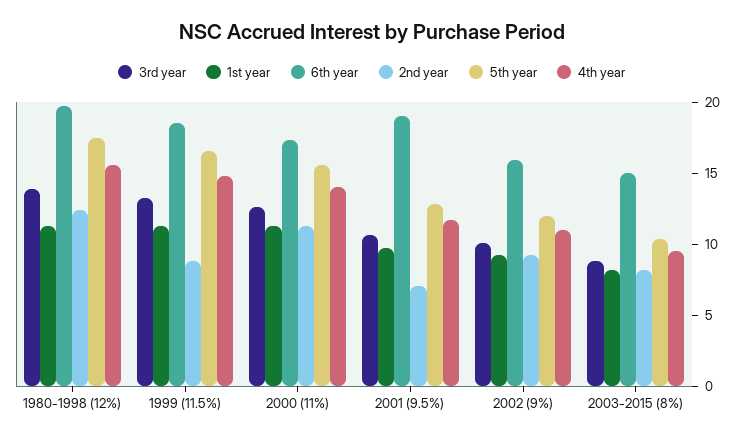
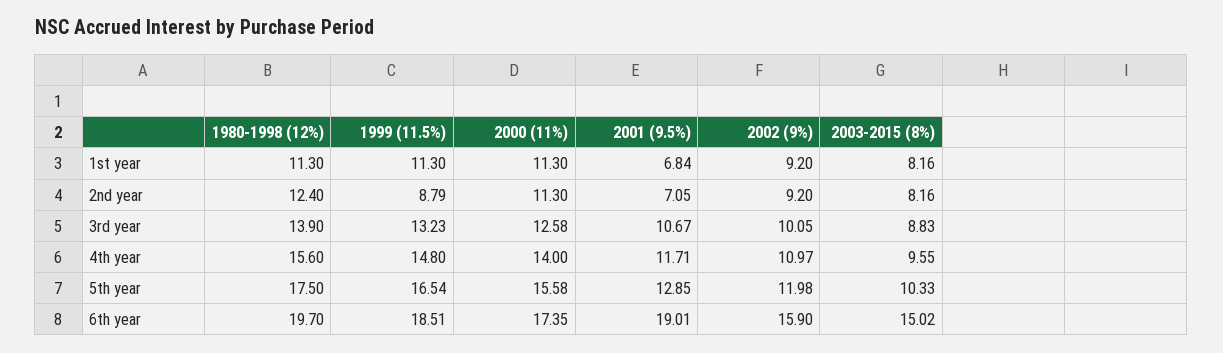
  {
    "3rd year": {
      "1980-1998 (12%)": 13.9,
      "1999 (11.5%)": 13.23,
      "2000 (11%)": 12.58,
      "2001 (9.5%)": 10.67,
      "2002 (9%)": 10.05,
      "2003-2015 (8%)": 8.83
    },
    "1st year": {
      "1980-1998 (12%)": 11.3,
      "1999 (11.5%)": 11.3,
      "2000 (11%)": 11.3,
-     "2001 (9.5%)": 10,
+     "2001 (9.5%)": 6.84,
      "2002 (9%)": 9.2,
      "2003-2015 (8%)": 8.16
    },
    "6th year": {
      "1980-1998 (12%)": 19.7,
      "1999 (11.5%)": 18.51,
      "2000 (11%)": 17.35,
      "2001 (9.5%)": 19.01,
      "2002 (9%)": 15.9,
      "2003-2015 (8%)": 15.02
    },
    "2nd year": {
      "1980-1998 (12%)": 12.4,
      "1999 (11.5%)": 8.79,
      "2000 (11%)": 11.3,
      "2001 (9.5%)": 7.05,
      "2002 (9%)": 9.2,
      "2003-2015 (8%)": 8.16
    },
    "5th year": {
      "1980-1998 (12%)": 17.5,
      "1999 (11.5%)": 16.54,
      "2000 (11%)": 15.58,
      "2001 (9.5%)": 12.85,
      "2002 (9%)": 11.98,
      "2003-2015 (8%)": 10.33
    },
    "4th year": {
      "1980-1998 (12%)": 15.6,
      "1999 (11.5%)": 14.8,
      "2000 (11%)": 14,
      "2001 (9.5%)": 11.71,
      "2002 (9%)": 10.97,
      "2003-2015 (8%)": 9.55
    }
  }

